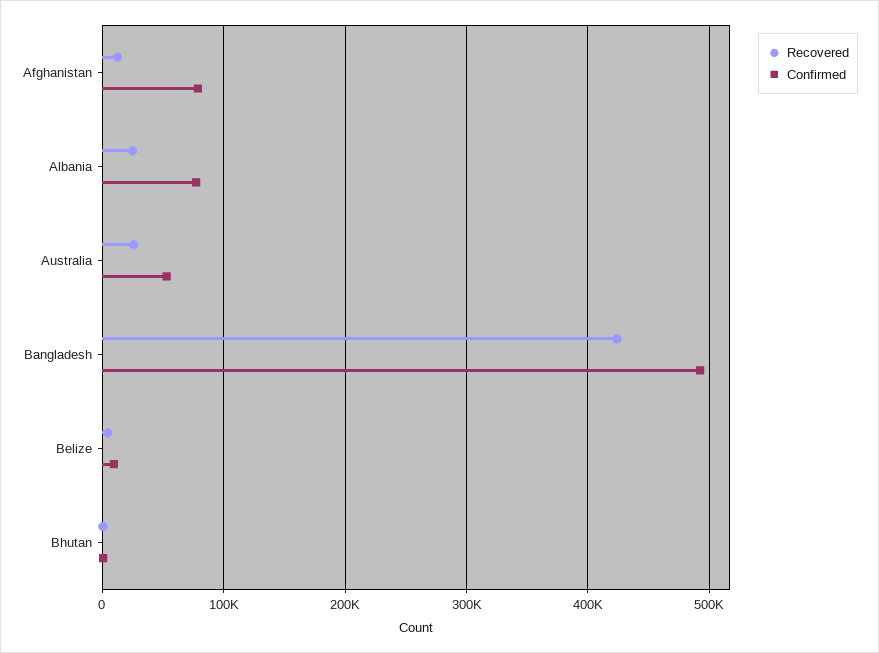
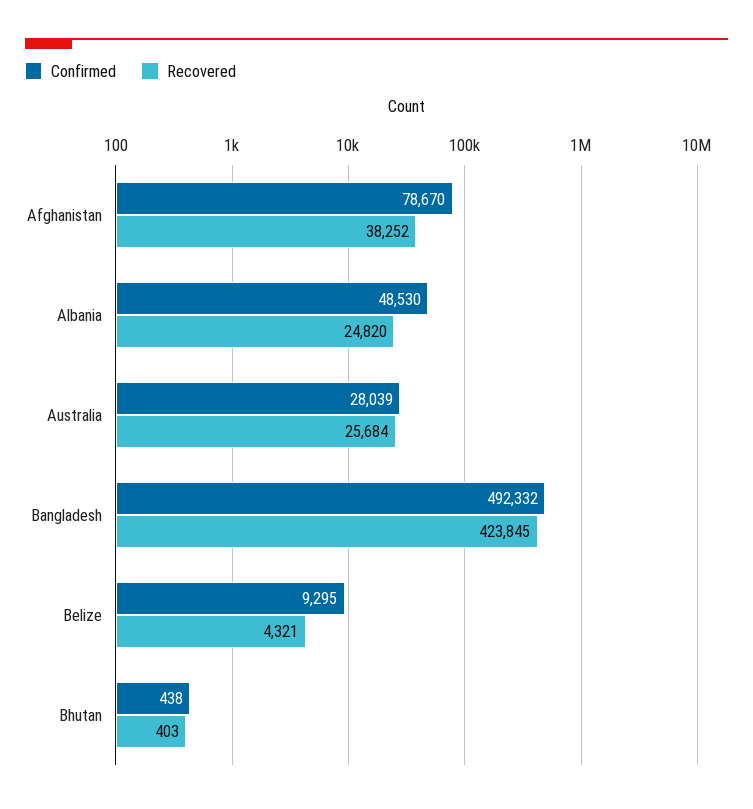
  {
    "Recovered": {
-     "Afghanistan": 10000,
+     "Afghanistan": 38252,
      "Albania": 24820,
      "Australia": 25684,
      "Bangladesh": 423845,
      "Belize": 4321,
      "Bhutan": 403
    },
    "Confirmed": {
      "Afghanistan": 78670,
-     "Albania": 80000,
+     "Albania": 48530,
-     "Australia": 50000,
+     "Australia": 28039,
      "Bangladesh": 492332,
      "Belize": 9295,
      "Bhutan": 438
    }
  }

